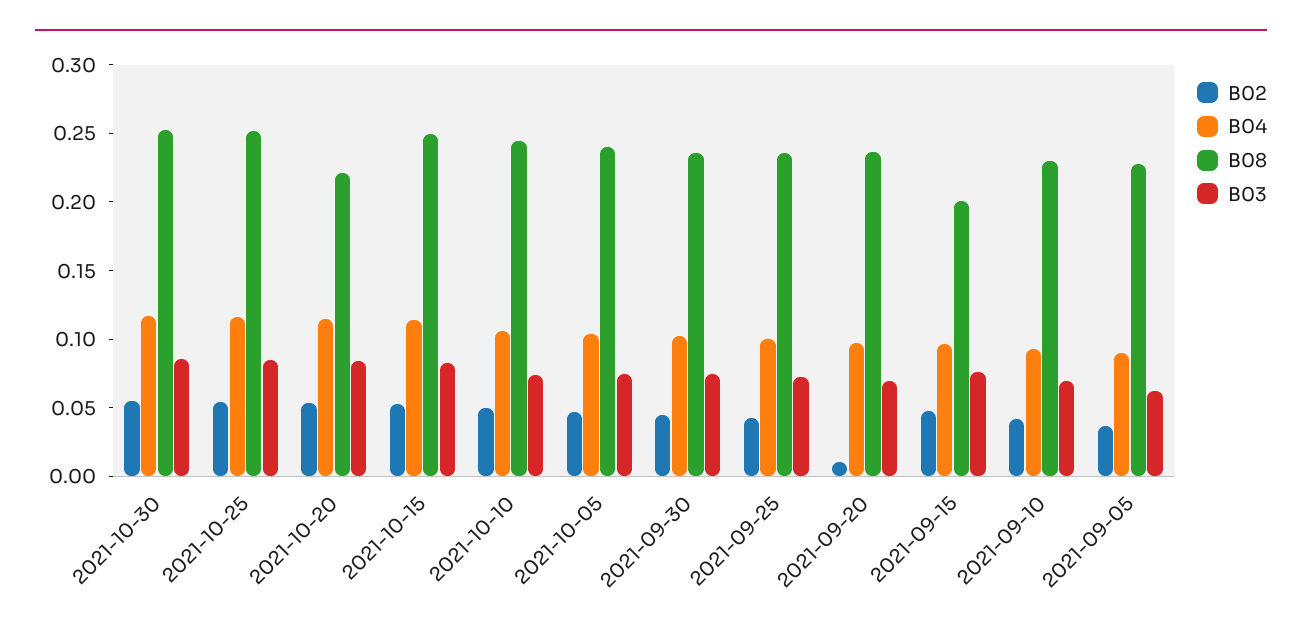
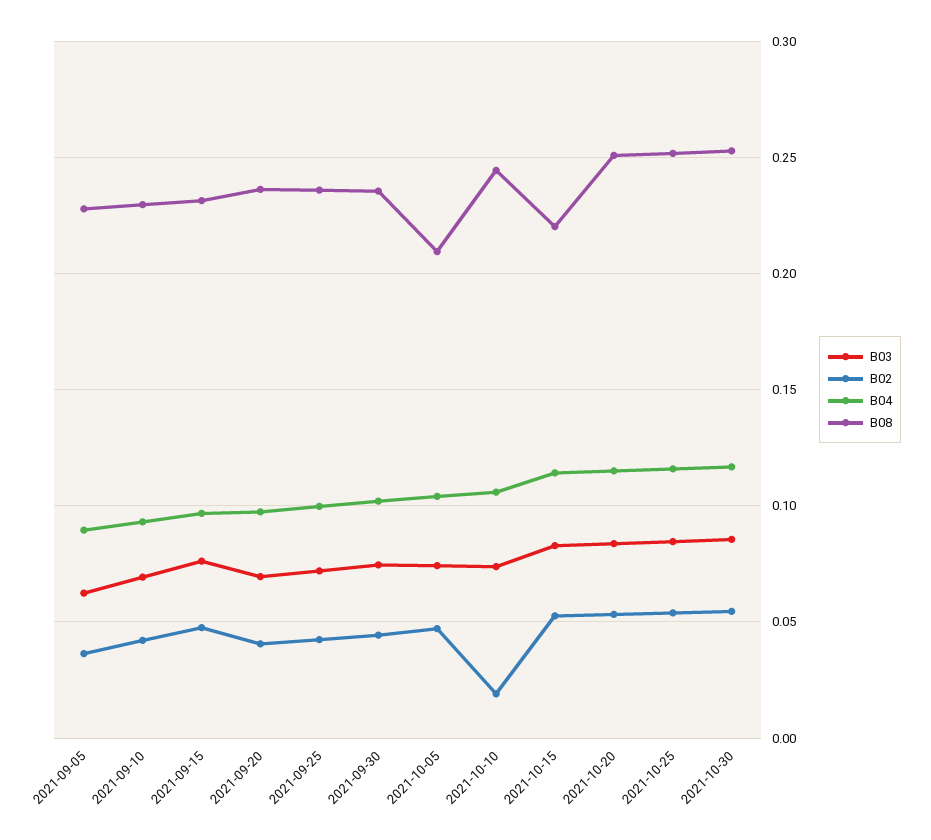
  {
    "B02": {
      "2021-10-30": 0.055,
      "2021-10-25": 0.055,
      "2021-10-20": 0.055,
      "2021-10-15": 0.055,
-     "2021-10-10": 0.05,
+     "2021-10-10": 0.02,
      "2021-10-05": 0.045,
      "2021-09-30": 0.045,
      "2021-09-25": 0.04,
-     "2021-09-20": 0.01,
+     "2021-09-20": 0.04,
      "2021-09-15": 0.05,
      "2021-09-10": 0.04,
      "2021-09-05": 0.035
    },
    "B04": {
      "2021-10-30": 0.115,
      "2021-10-25": 0.115,
      "2021-10-20": 0.115,
      "2021-10-15": 0.115,
      "2021-10-10": 0.105,
      "2021-10-05": 0.105,
      "2021-09-30": 0.1,
      "2021-09-25": 0.1,
      "2021-09-20": 0.095,
      "2021-09-15": 0.095,
      "2021-09-10": 0.095,
      "2021-09-05": 0.09
    },
    "B08": {
      "2021-10-30": 0.255,
      "2021-10-25": 0.25,
-     "2021-10-20": 0.22,
+     "2021-10-20": 0.25,
-     "2021-10-15": 0.25,
+     "2021-10-15": 0.22,
      "2021-10-10": 0.245,
-     "2021-10-05": 0.24,
+     "2021-10-05": 0.21,
      "2021-09-30": 0.235,
      "2021-09-25": 0.235,
      "2021-09-20": 0.235,
-     "2021-09-15": 0.2,
+     "2021-09-15": 0.23,
      "2021-09-10": 0.23,
      "2021-09-05": 0.23
    },
    "B03": {
      "2021-10-30": 0.085,
      "2021-10-25": 0.085,
      "2021-10-20": 0.085,
      "2021-10-15": 0.085,
      "2021-10-10": 0.075,
      "2021-10-05": 0.075,
      "2021-09-30": 0.075,
      "2021-09-25": 0.07,
      "2021-09-20": 0.07,
      "2021-09-15": 0.075,
      "2021-09-10": 0.07,
      "2021-09-05": 0.06
    }
  }

